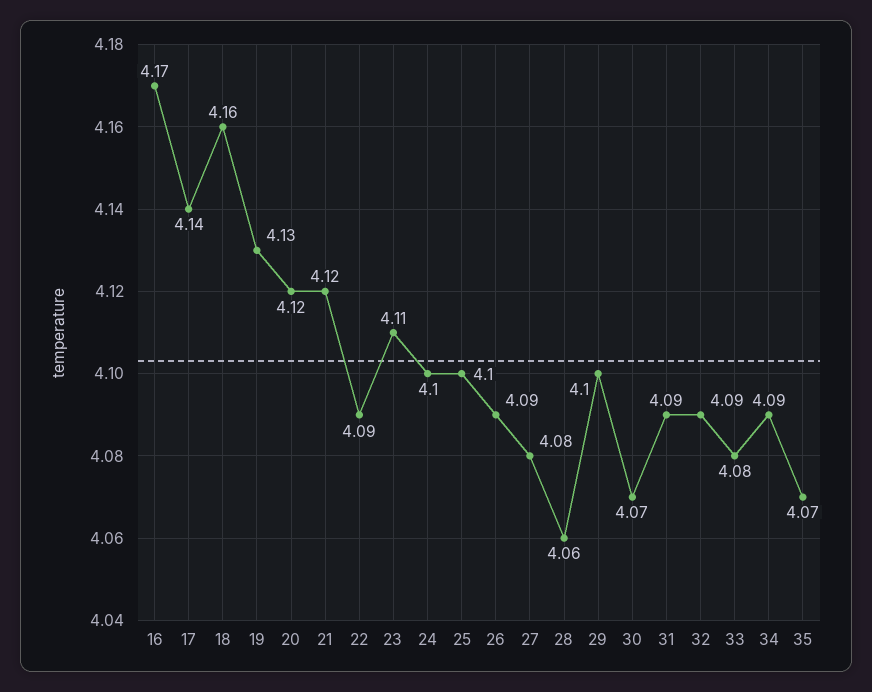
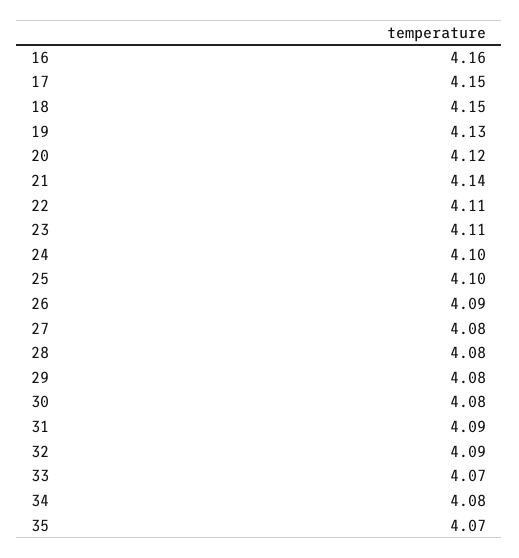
  {
-   "16": 4.17,
+   "16": 4.16,
-   "17": 4.14,
+   "17": 4.15,
-   "18": 4.16,
+   "18": 4.15,
    "19": 4.13,
    "20": 4.12,
-   "21": 4.12,
+   "21": 4.14,
-   "22": 4.09,
+   "22": 4.11,
    "23": 4.11,
    "24": 4.1,
    "25": 4.1,
    "26": 4.09,
    "27": 4.08,
-   "28": 4.06,
+   "28": 4.08,
-   "29": 4.1,
+   "29": 4.08,
-   "30": 4.07,
+   "30": 4.08,
    "31": 4.09,
    "32": 4.09,
-   "33": 4.08,
+   "33": 4.07,
-   "34": 4.09,
+   "34": 4.08,
    "35": 4.07
  }

